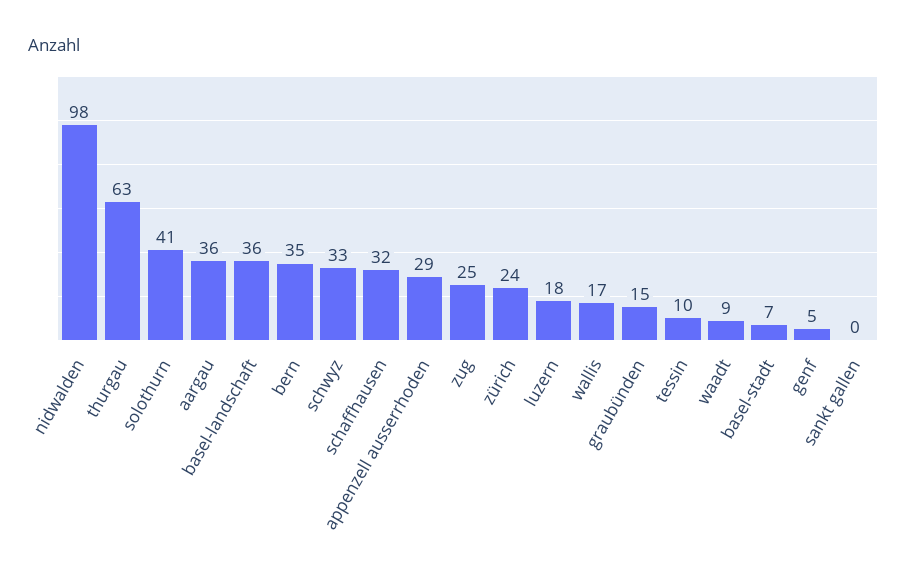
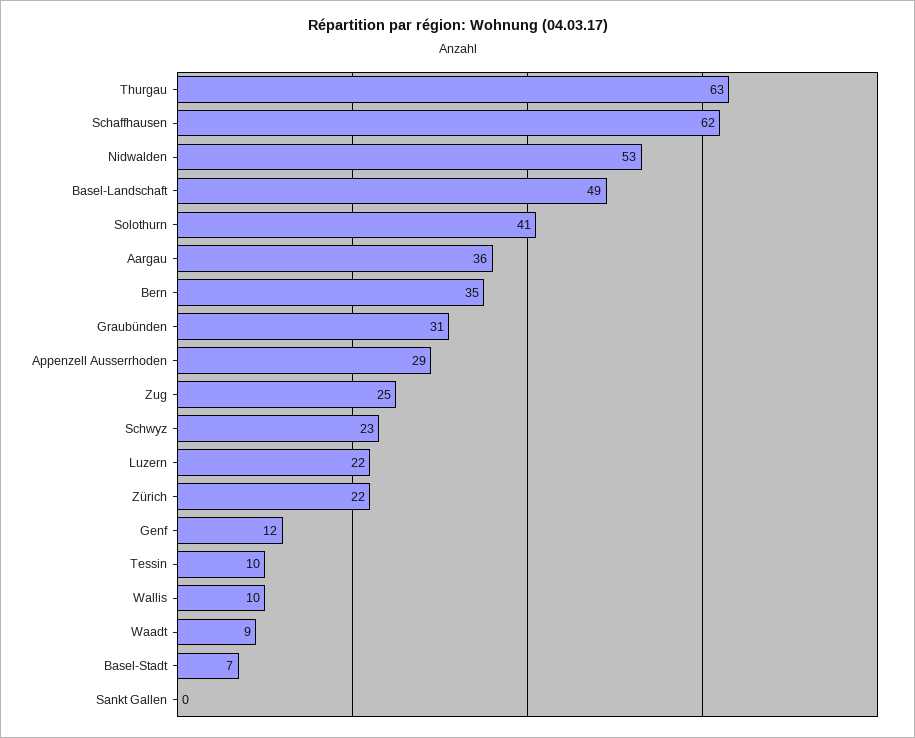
  {
-   "nidwalden": 98,
+   "nidwalden": 53,
    "thurgau": 63,
    "solothurn": 41,
    "aargau": 36,
-   "basel-landschaft": 36,
+   "basel-landschaft": 49,
    "bern": 35,
-   "schwyz": 33,
+   "schwyz": 23,
-   "schaffhausen": 32,
+   "schaffhausen": 62,
    "appenzell ausserrhoden": 29,
    "zug": 25,
-   "zürich": 24,
+   "zürich": 22,
-   "luzern": 18,
+   "luzern": 22,
-   "wallis": 17,
+   "wallis": 10,
-   "graubünden": 15,
+   "graubünden": 31,
    "tessin": 10,
    "waadt": 9,
    "basel-stadt": 7,
-   "genf": 5,
+   "genf": 12,
    "sankt gallen": 0
  }

